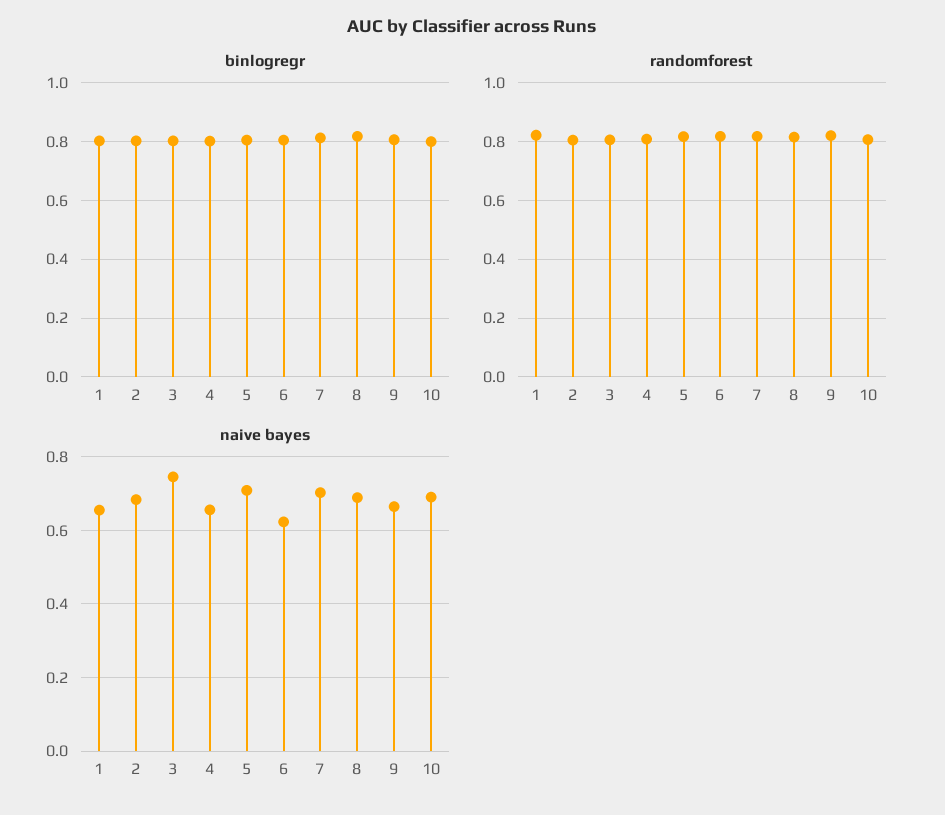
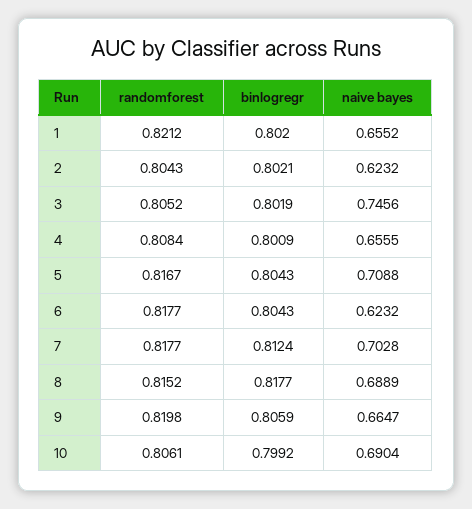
  {
    "binlogregr": {
      "1": 0.802,
      "2": 0.8021,
      "3": 0.8019,
      "4": 0.8009,
      "5": 0.8043,
      "6": 0.8043,
      "7": 0.8124,
      "8": 0.8177,
      "9": 0.8059,
      "10": 0.7992
    },
    "randomforest": {
      "1": 0.8212,
      "2": 0.8043,
      "3": 0.8052,
      "4": 0.8084,
      "5": 0.8167,
      "6": 0.8177,
      "7": 0.8177,
      "8": 0.8152,
      "9": 0.8198,
      "10": 0.8061
    },
    "naive bayes": {
      "1": 0.6552,
-     "2": 0.68,
+     "2": 0.6232,
      "3": 0.7456,
      "4": 0.6555,
      "5": 0.7088,
      "6": 0.6232,
      "7": 0.7028,
      "8": 0.6889,
      "9": 0.6647,
      "10": 0.6904
    }
  }

